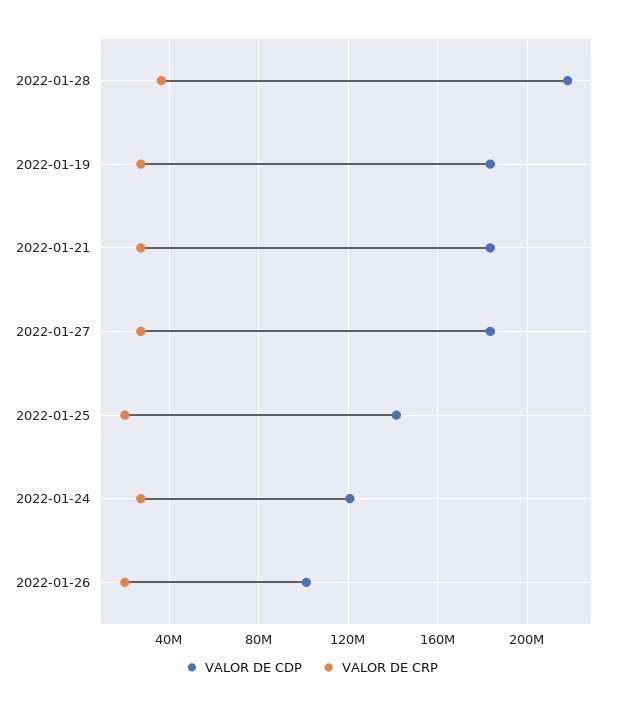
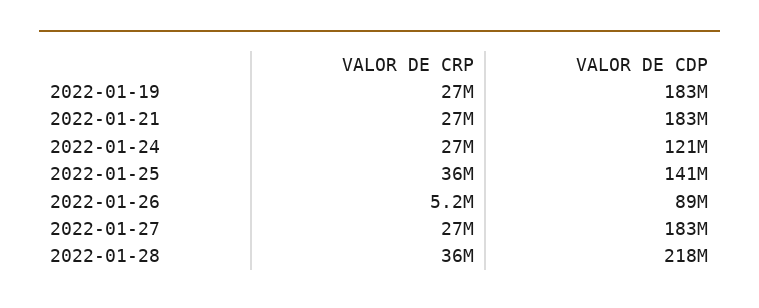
  {
    "VALOR DE CDP": {
      "2022-01-28": 218000000,
      "2022-01-19": 183000000,
      "2022-01-21": 183000000,
      "2022-01-27": 183000000,
      "2022-01-25": 141000000,
      "2022-01-24": 121000000,
-     "2022-01-26": 100000000
+     "2022-01-26": 89000000
    },
    "VALOR DE CRP": {
      "2022-01-28": 36000000,
      "2022-01-19": 27000000,
      "2022-01-21": 27000000,
      "2022-01-27": 27000000,
-     "2022-01-25": 20000000,
+     "2022-01-25": 36000000,
      "2022-01-24": 27000000,
-     "2022-01-26": 20000000
+     "2022-01-26": 5200000
    }
  }

